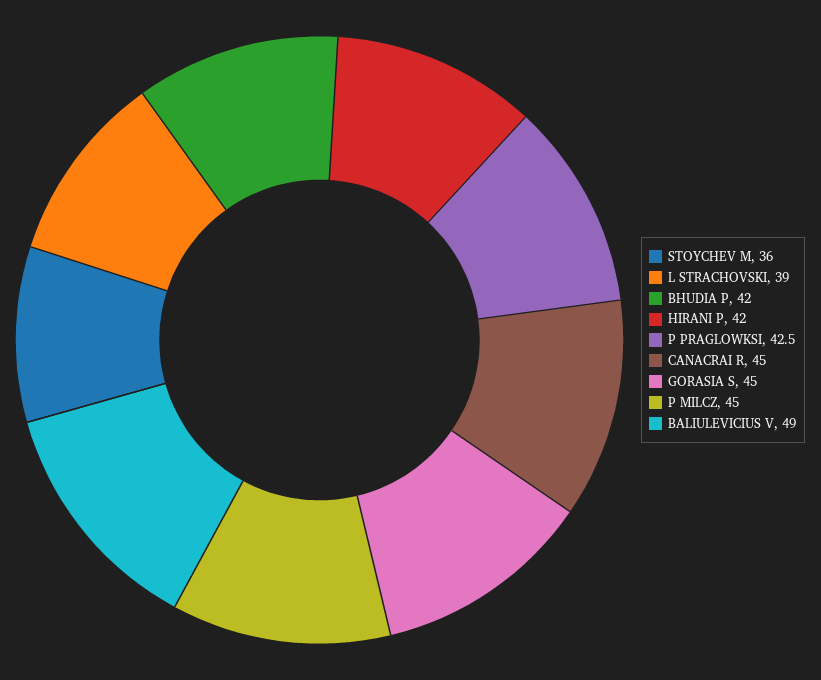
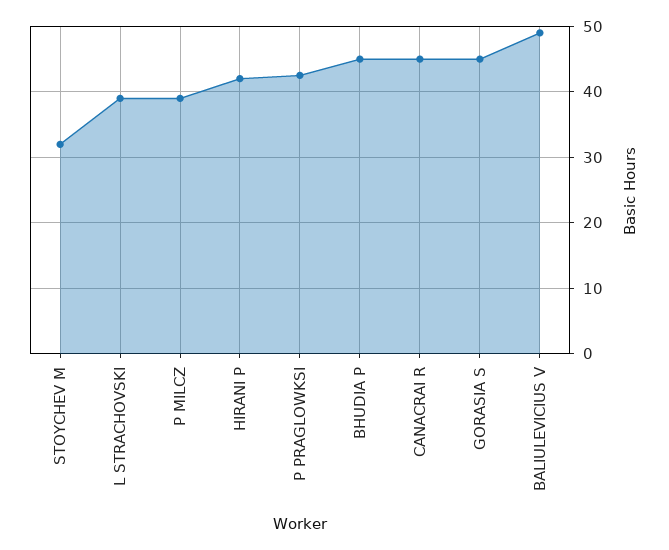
  {
-   "STOYCHEV M": 36,
+   "STOYCHEV M": 32,
    "L STRACHOVSKI": 39,
-   "BHUDIA P": 42,
+   "BHUDIA P": 45,
    "HIRANI P": 42,
    "P PRAGLOWKSI": 42.5,
    "CANACRAI R": 45,
    "GORASIA S": 45,
-   "P MILCZ": 45,
+   "P MILCZ": 39,
    "BALIULEVICIUS V": 49
  }

